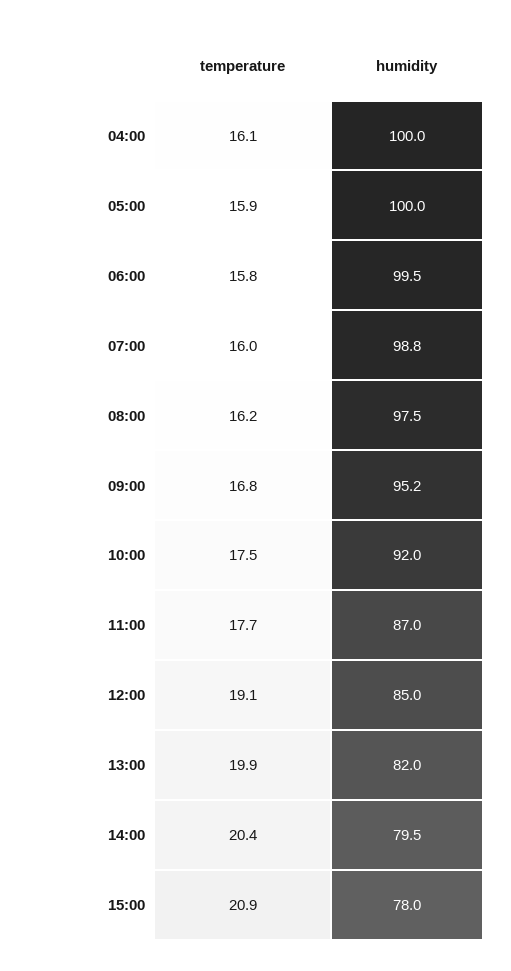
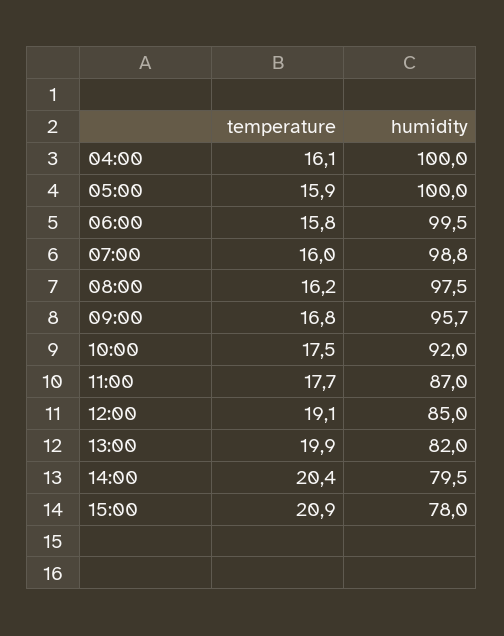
  {
    "temperature": {
      "04:00": 16.1,
      "05:00": 15.9,
      "06:00": 15.8,
      "07:00": 16,
      "08:00": 16.2,
      "09:00": 16.8,
      "10:00": 17.5,
      "11:00": 17.7,
      "12:00": 19.1,
      "13:00": 19.9,
      "14:00": 20.4,
      "15:00": 20.9
    },
    "humidity": {
      "04:00": 100,
      "05:00": 100,
      "06:00": 99.5,
      "07:00": 98.8,
      "08:00": 97.5,
-     "09:00": 95.2,
+     "09:00": 95.7,
      "10:00": 92,
      "11:00": 87,
      "12:00": 85,
      "13:00": 82,
      "14:00": 79.5,
      "15:00": 78
    }
  }

